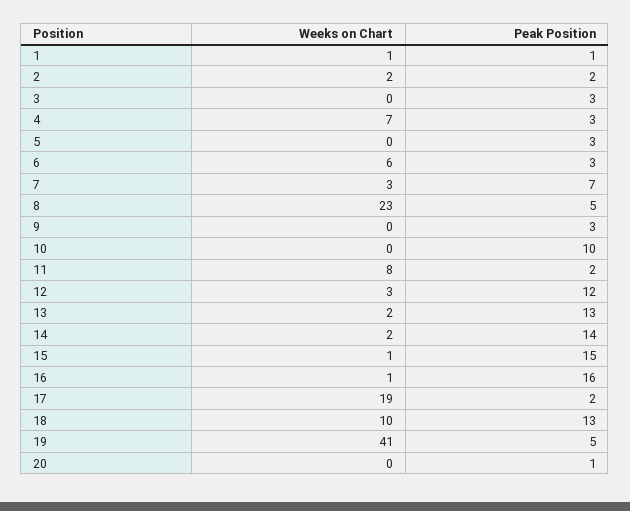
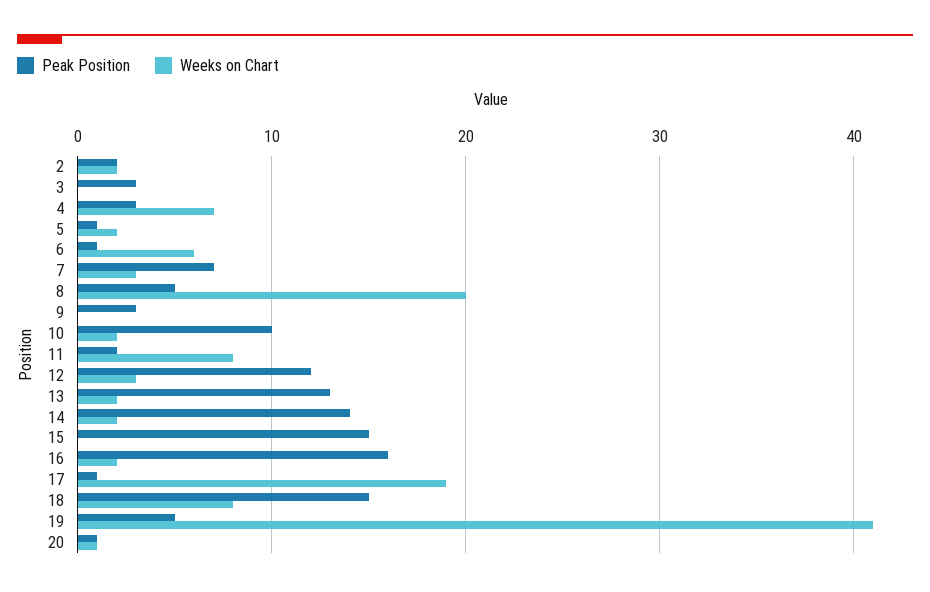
  {
    "Weeks on Chart": {
-     "1": 1,
      "2": 2,
      "3": 0,
      "4": 7,
-     "5": 0,
+     "5": 2,
      "6": 6,
      "7": 3,
-     "8": 23,
+     "8": 20,
      "9": 0,
-     "10": 0,
+     "10": 2,
      "11": 8,
      "12": 3,
      "13": 2,
      "14": 2,
-     "15": 1,
+     "15": 0,
-     "16": 1,
+     "16": 2,
      "17": 19,
-     "18": 10,
+     "18": 8,
      "19": 41,
-     "20": 0
+     "20": 1
    },
    "Peak Position": {
-     "1": 1,
      "2": 2,
      "3": 3,
      "4": 3,
-     "5": 3,
+     "5": 1,
-     "6": 3,
+     "6": 1,
      "7": 7,
      "8": 5,
      "9": 3,
      "10": 10,
      "11": 2,
      "12": 12,
      "13": 13,
      "14": 14,
      "15": 15,
      "16": 16,
-     "17": 2,
+     "17": 1,
-     "18": 13,
+     "18": 15,
      "19": 5,
      "20": 1
    }
  }

